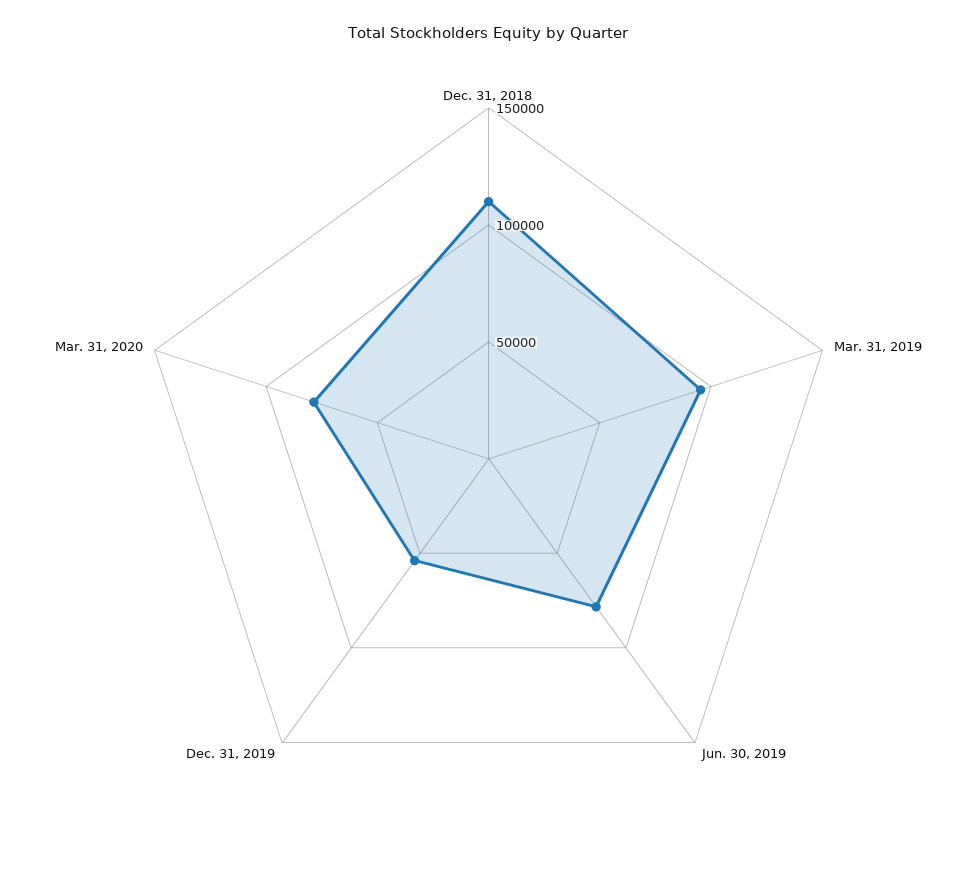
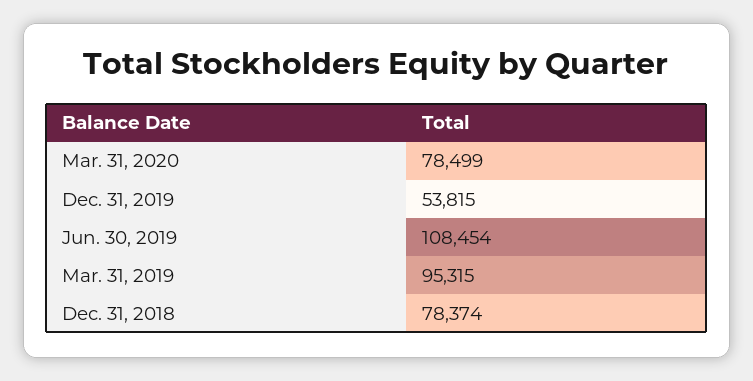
  {
-   "Dec. 31, 2018": 110000,
+   "Dec. 31, 2018": 78374,
    "Mar. 31, 2019": 95315,
-   "Jun. 30, 2019": 80000,
+   "Jun. 30, 2019": 108454,
    "Dec. 31, 2019": 53815,
    "Mar. 31, 2020": 78499
  }

